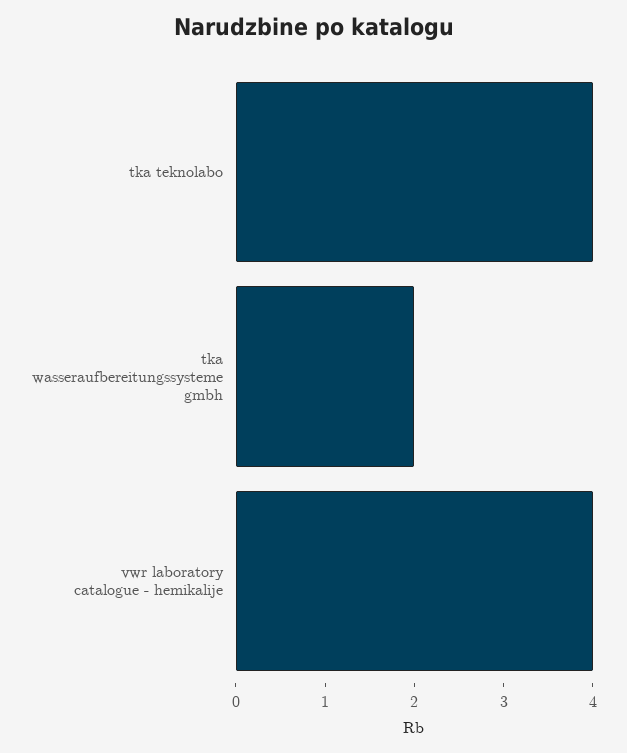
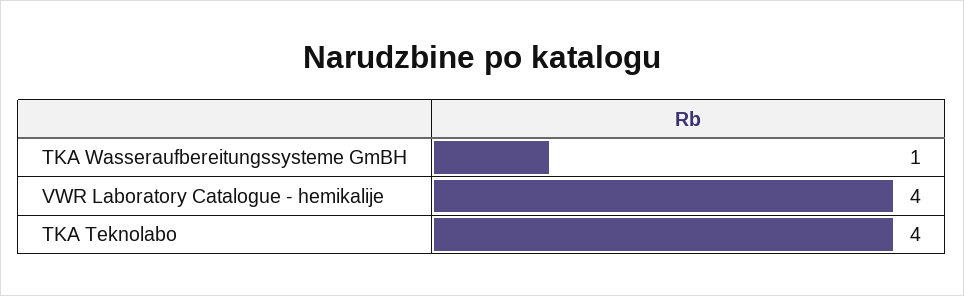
  {
    "tka teknolabo": 4,
-   "tka wasseraufbereitungssysteme gmbh": 2,
+   "tka wasseraufbereitungssysteme gmbh": 1,
    "vwr laboratory catalogue - hemikalije": 4
  }

